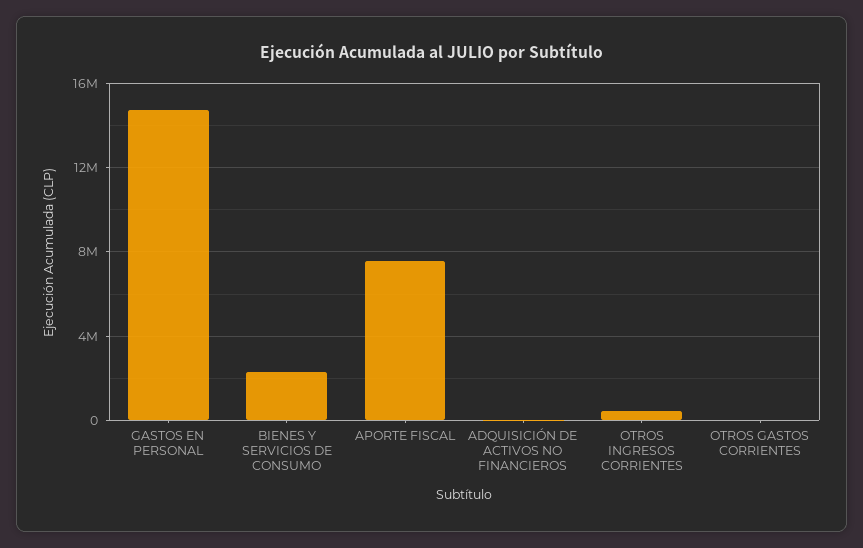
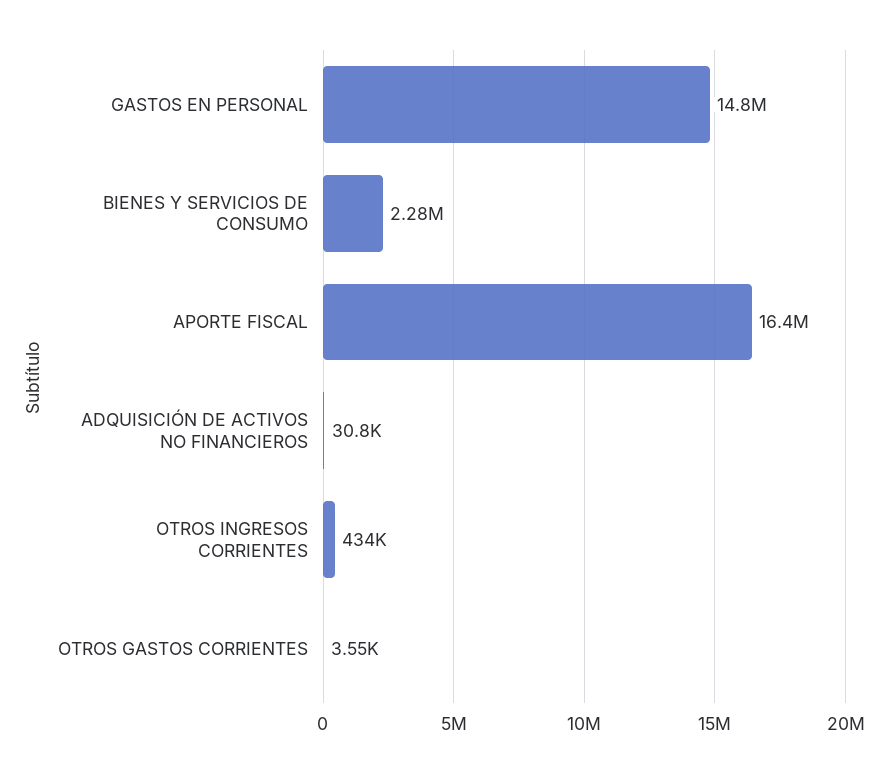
  {
    "GASTOS EN PERSONAL": 14800000,
    "BIENES Y SERVICIOS DE CONSUMO": 2280000,
-   "APORTE FISCAL": 7500000,
+   "APORTE FISCAL": 16400000,
    "ADQUISICIÓN DE ACTIVOS NO FINANCIEROS": 30800,
    "OTROS INGRESOS CORRIENTES": 434000,
    "OTROS GASTOS CORRIENTES": 3550
  }

